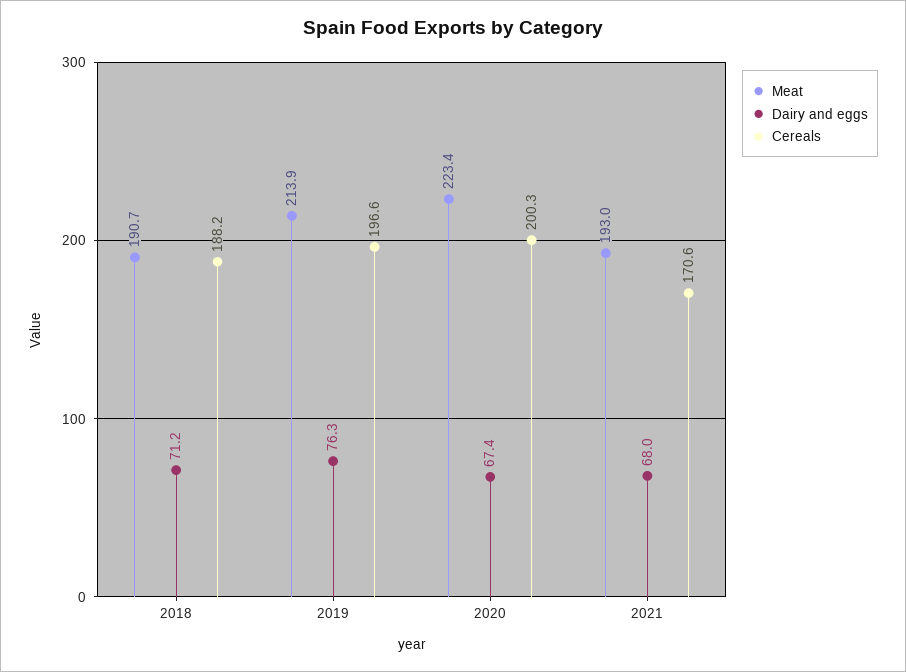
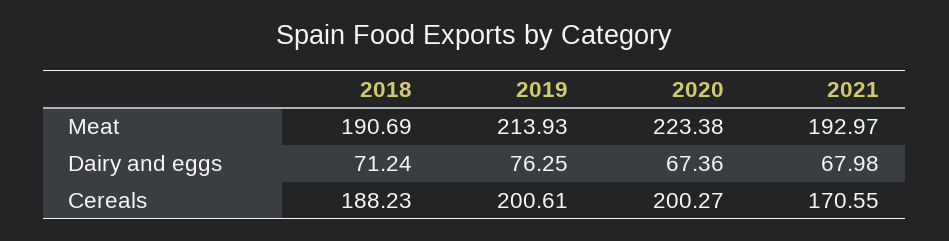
  {
    "Meat": {
      "2018": 190.69,
      "2019": 213.93,
      "2020": 223.38,
      "2021": 192.97
    },
    "Dairy and eggs": {
      "2018": 71.24,
      "2019": 76.25,
      "2020": 67.36,
      "2021": 67.98
    },
    "Cereals": {
      "2018": 188.23,
-     "2019": 196.6,
+     "2019": 200.61,
      "2020": 200.27,
      "2021": 170.55
    }
  }

